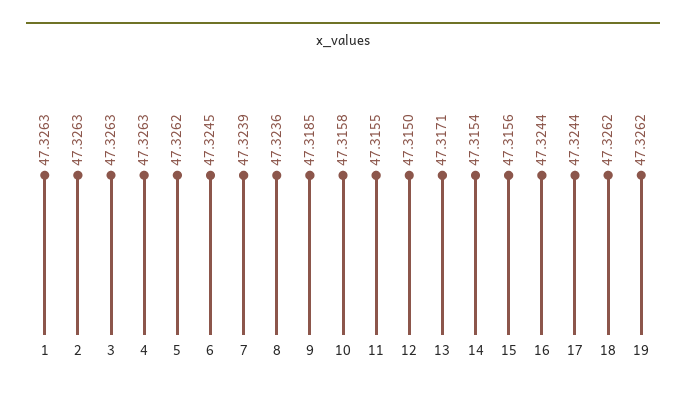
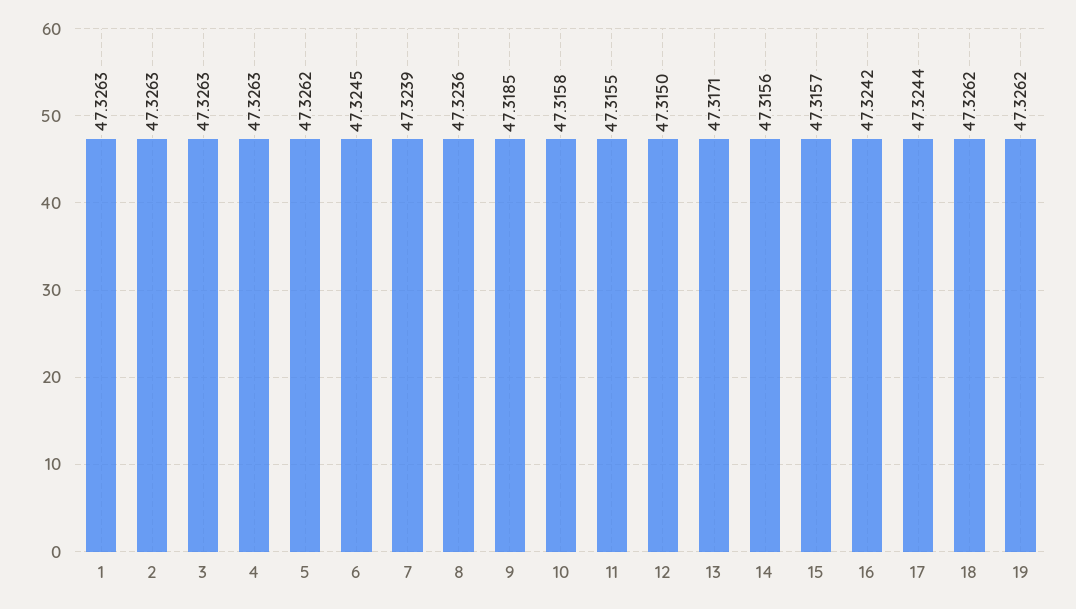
  {
    "1": 47.3263,
    "2": 47.3263,
    "3": 47.3263,
    "4": 47.3263,
    "5": 47.3262,
    "6": 47.3245,
    "7": 47.3239,
    "8": 47.3236,
    "9": 47.3185,
    "10": 47.3158,
    "11": 47.3155,
    "12": 47.315,
    "13": 47.3171,
-   "14": 47.3154,
+   "14": 47.3156,
-   "15": 47.3156,
+   "15": 47.3157,
-   "16": 47.3244,
+   "16": 47.3242,
    "17": 47.3244,
    "18": 47.3262,
    "19": 47.3262
  }

